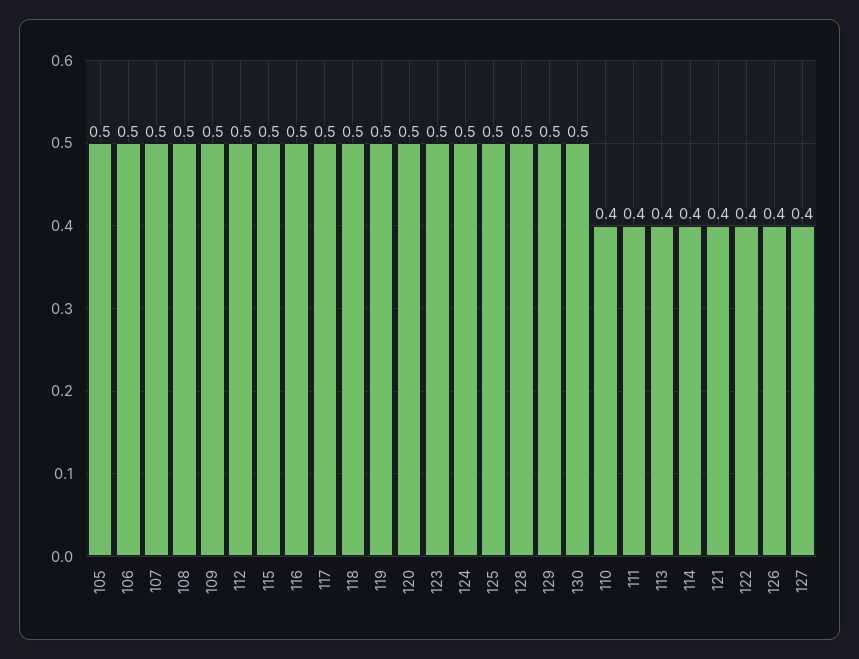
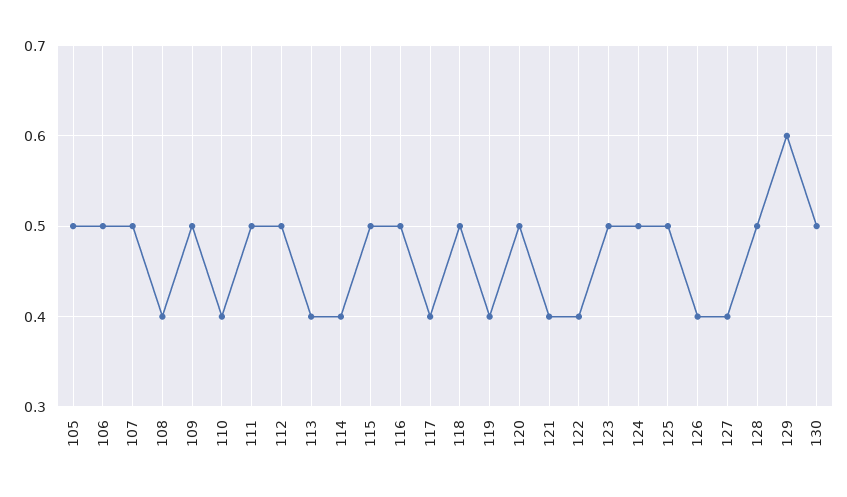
  {
    "105": 0.5,
    "106": 0.5,
    "107": 0.5,
-   "108": 0.5,
+   "108": 0.4,
    "109": 0.5,
    "112": 0.5,
    "115": 0.5,
    "116": 0.5,
-   "117": 0.5,
+   "117": 0.4,
    "118": 0.5,
-   "119": 0.5,
+   "119": 0.4,
    "120": 0.5,
    "123": 0.5,
    "124": 0.5,
    "125": 0.5,
    "128": 0.5,
-   "129": 0.5,
+   "129": 0.6,
    "130": 0.5,
    "110": 0.4,
-   "111": 0.4,
+   "111": 0.5,
    "113": 0.4,
    "114": 0.4,
    "121": 0.4,
    "122": 0.4,
    "126": 0.4,
    "127": 0.4
  }

